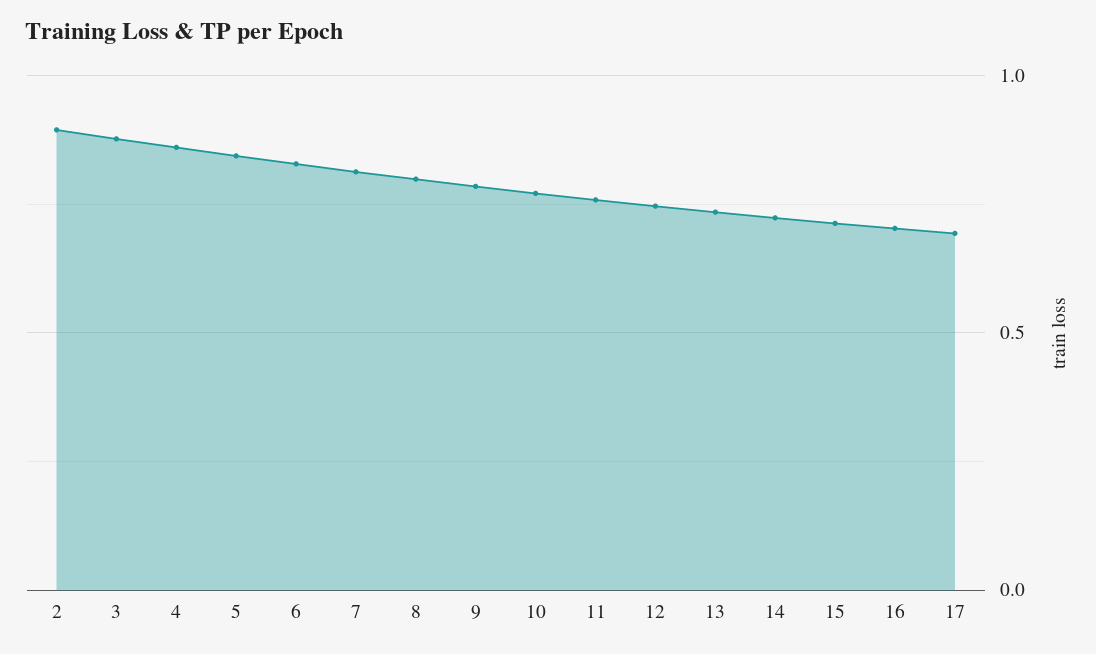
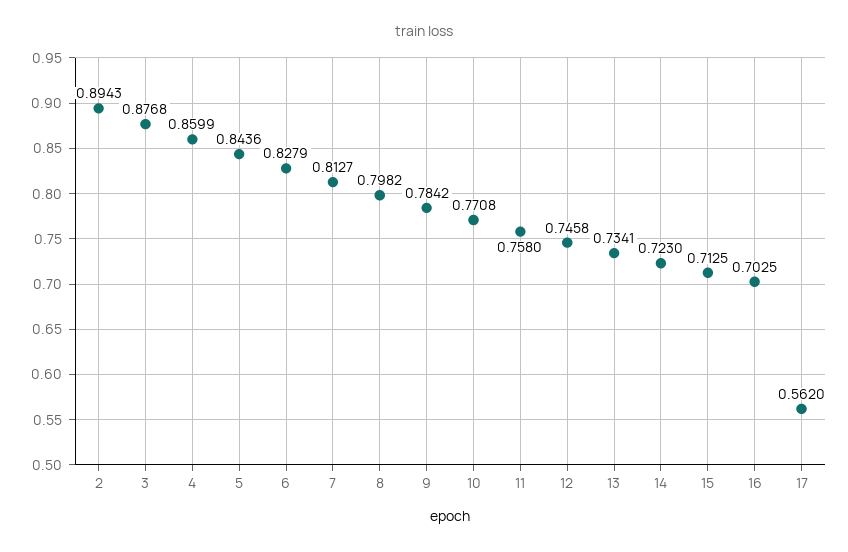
  {
    "2": 0.8943,
    "3": 0.8768,
    "4": 0.8599,
    "5": 0.8436,
    "6": 0.8279,
    "7": 0.8127,
    "8": 0.7982,
    "9": 0.7842,
    "10": 0.7708,
    "11": 0.758,
    "12": 0.7458,
    "13": 0.7341,
    "14": 0.723,
    "15": 0.7125,
    "16": 0.7025,
-   "17": 0.7
+   "17": 0.562
  }

